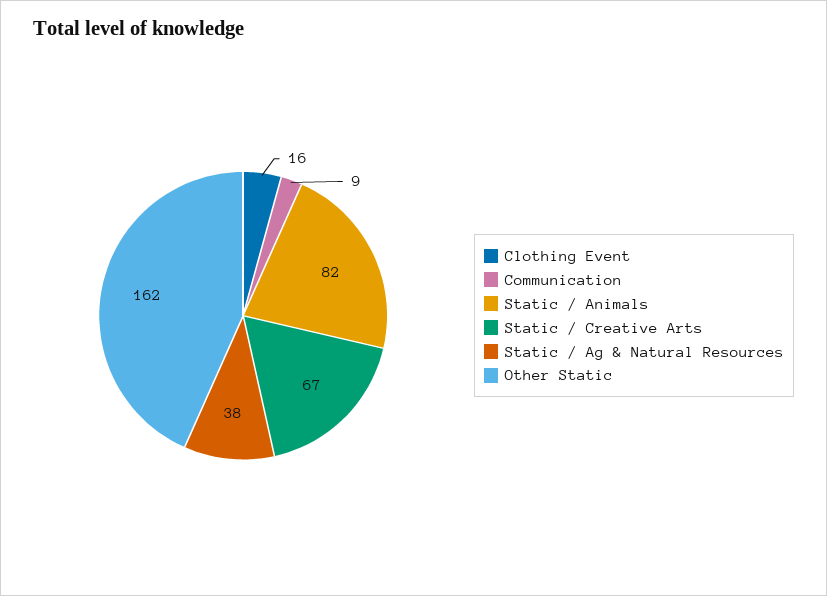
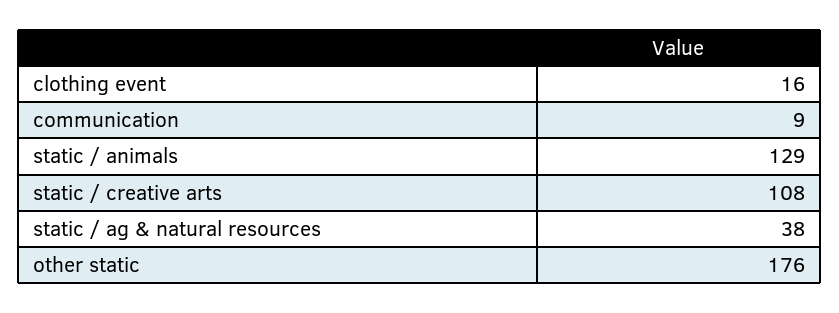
  {
    "Clothing Event": 16,
    "Communication": 9,
-   "Static / Animals": 82,
+   "Static / Animals": 129,
-   "Static / Creative Arts": 67,
+   "Static / Creative Arts": 108,
    "Static / Ag & Natural Resources": 38,
-   "Other Static": 162
+   "Other Static": 176
  }

